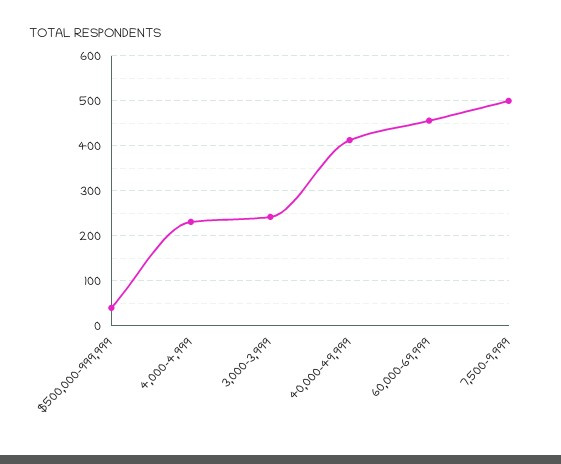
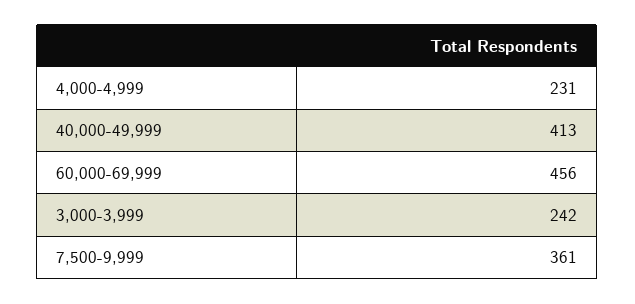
  {
-   "$500,000-999,999": 40,
    "4,000-4,999": 231,
    "3,000-3,999": 242,
    "40,000-49,999": 413,
    "60,000-69,999": 456,
-   "7,500-9,999": 500
+   "7,500-9,999": 361
  }

